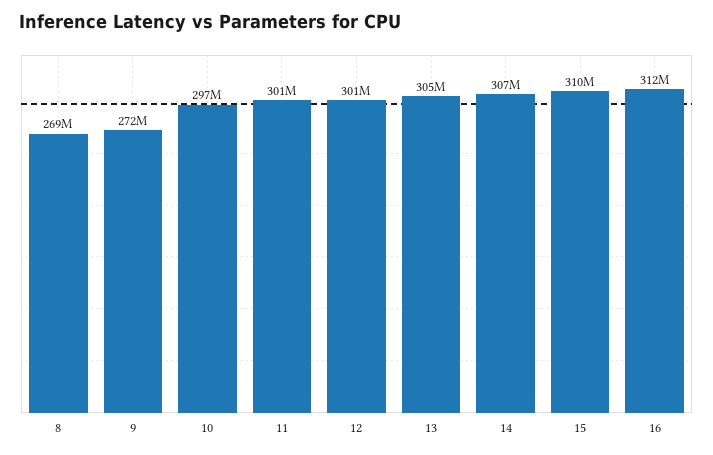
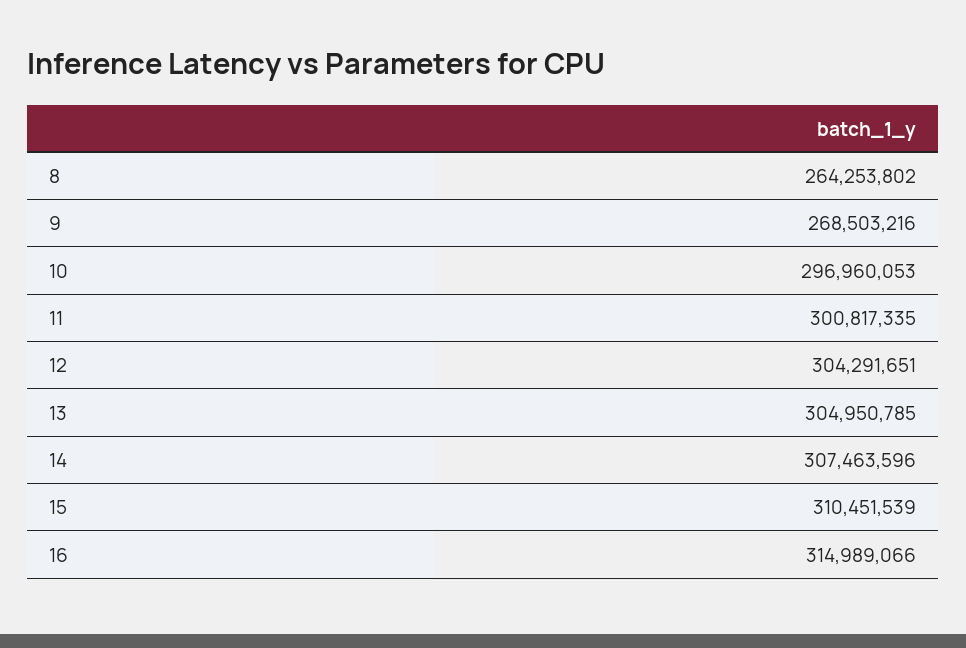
  {
-   "8": 269000000,
+   "8": 264253802,
-   "9": 272000000,
+   "9": 268503216,
    "10": 296960053,
    "11": 300817335,
-   "12": 301000000,
+   "12": 304291651,
    "13": 304950785,
    "14": 307463596,
    "15": 310451539,
-   "16": 312000000
+   "16": 314989066
  }

